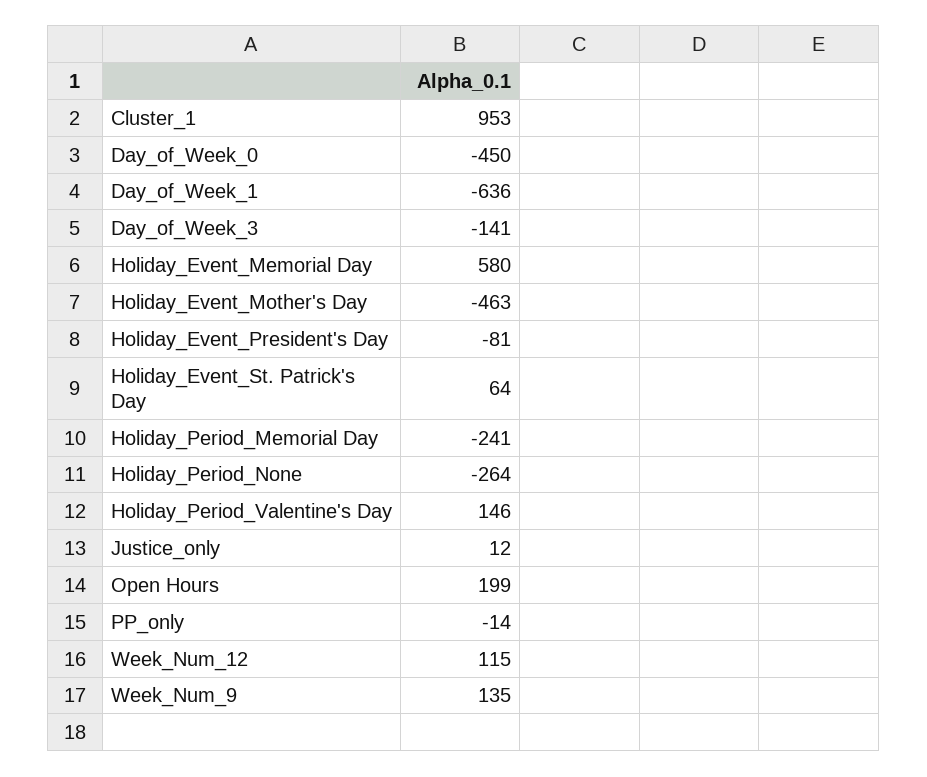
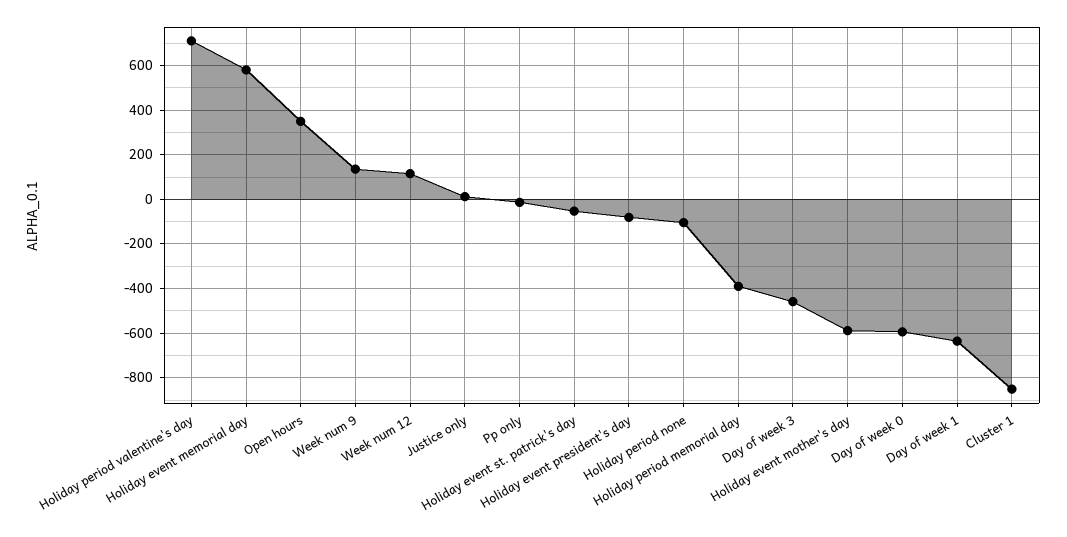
  {
-   "Cluster_1": 953,
+   "Cluster_1": -850,
-   "Day_of_Week_0": -450,
+   "Day_of_Week_0": -600,
    "Day_of_Week_1": -636,
-   "Day_of_Week_3": -141,
+   "Day_of_Week_3": -450,
    "Holiday_Event_Memorial Day": 580,
-   "Holiday_Event_Mother's Day": -463,
+   "Holiday_Event_Mother's Day": -600,
    "Holiday_Event_President's Day": -81,
-   "Holiday_Event_St. Patrick's Day": 64,
+   "Holiday_Event_St. Patrick's Day": -50,
-   "Holiday_Period_Memorial Day": -241,
+   "Holiday_Period_Memorial Day": -400,
-   "Holiday_Period_None": -264,
+   "Holiday_Period_None": -100,
-   "Holiday_Period_Valentine's Day": 146,
+   "Holiday_Period_Valentine's Day": 700,
    "Justice_only": 12,
-   "Open Hours": 199,
+   "Open Hours": 350,
    "PP_only": -14,
    "Week_Num_12": 115,
    "Week_Num_9": 135
  }

